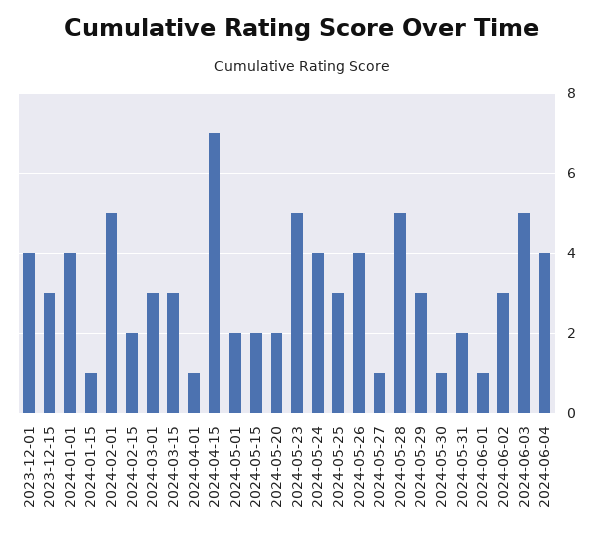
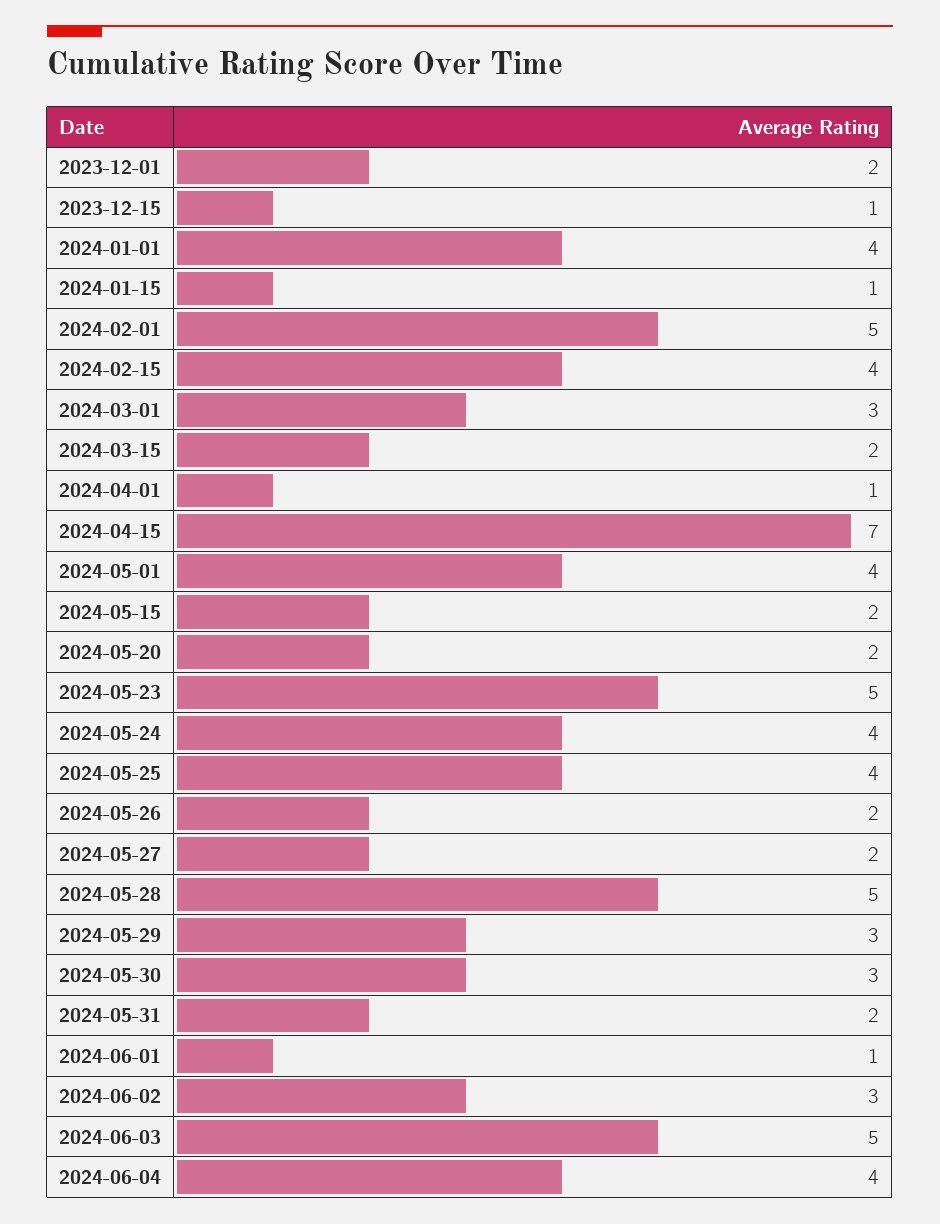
  {
-   "2023-12-01": 4,
+   "2023-12-01": 2,
-   "2023-12-15": 3,
+   "2023-12-15": 1,
    "2024-01-01": 4,
    "2024-01-15": 1,
    "2024-02-01": 5,
-   "2024-02-15": 2,
+   "2024-02-15": 4,
    "2024-03-01": 3,
-   "2024-03-15": 3,
+   "2024-03-15": 2,
    "2024-04-01": 1,
    "2024-04-15": 7,
-   "2024-05-01": 2,
+   "2024-05-01": 4,
    "2024-05-15": 2,
    "2024-05-20": 2,
    "2024-05-23": 5,
    "2024-05-24": 4,
-   "2024-05-25": 3,
+   "2024-05-25": 4,
-   "2024-05-26": 4,
+   "2024-05-26": 2,
-   "2024-05-27": 1,
+   "2024-05-27": 2,
    "2024-05-28": 5,
    "2024-05-29": 3,
-   "2024-05-30": 1,
+   "2024-05-30": 3,
    "2024-05-31": 2,
    "2024-06-01": 1,
    "2024-06-02": 3,
    "2024-06-03": 5,
    "2024-06-04": 4
  }

